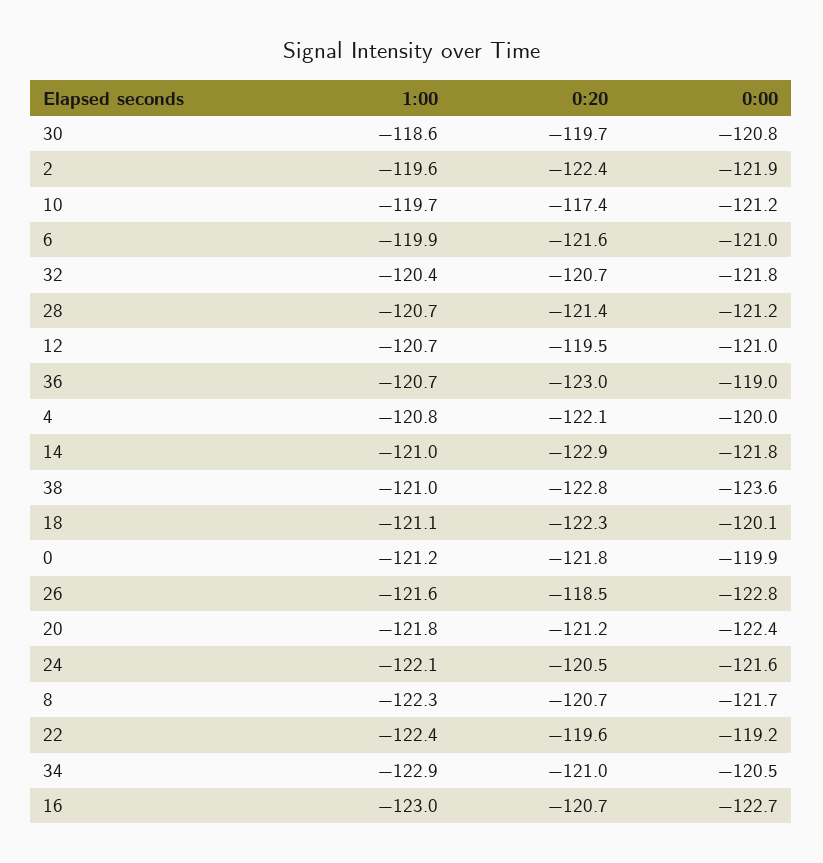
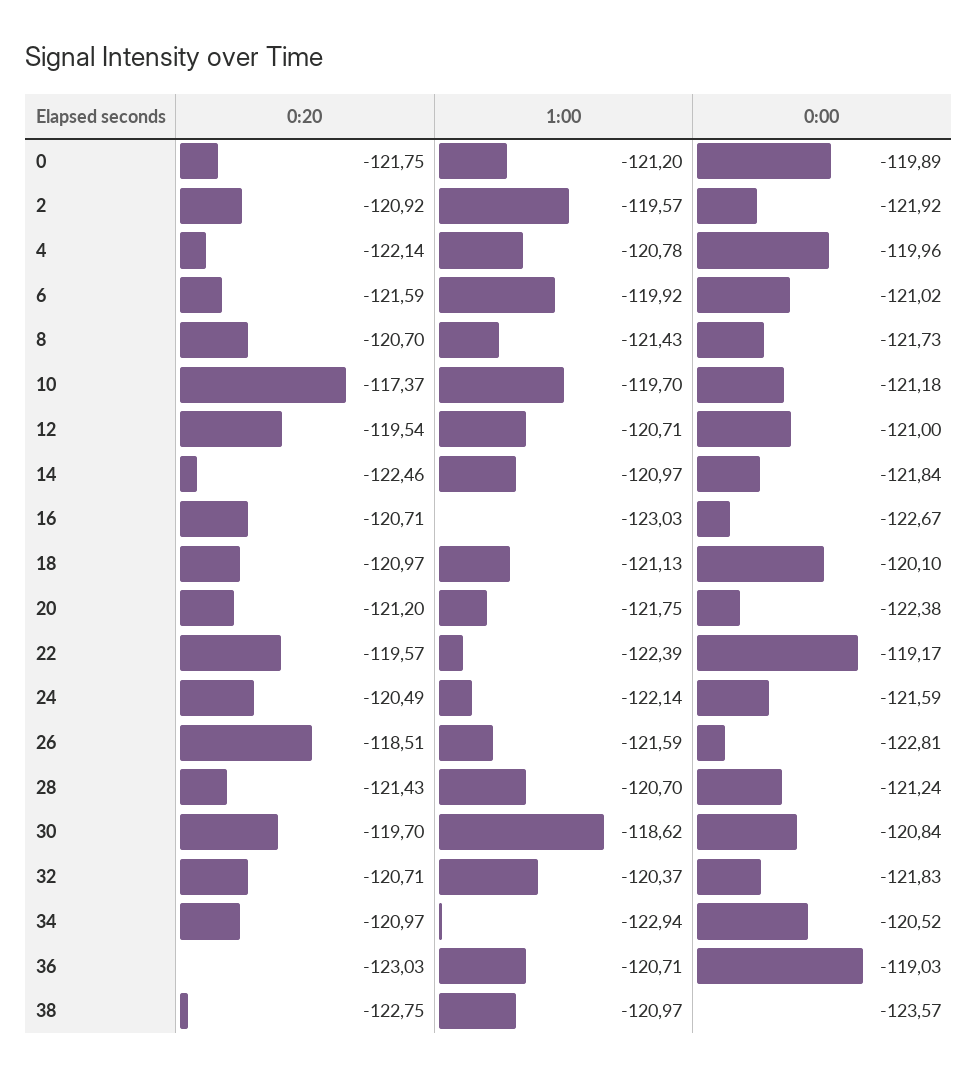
  {
    "1:00": {
      "30": -118.62,
      "2": -119.57,
      "10": -119.7,
      "6": -119.92,
      "32": -120.37,
      "28": -120.7,
      "12": -120.71,
      "36": -120.71,
      "4": -120.78,
      "14": -120.97,
      "38": -120.97,
      "18": -121.13,
      "0": -121.2,
      "26": -121.59,
      "20": -121.75,
      "24": -122.14,
-     "8": -122.3,
+     "8": -121.43,
      "22": -122.39,
      "34": -122.94,
      "16": -123.03
    },
    "0:20": {
      "30": -119.7,
-     "2": -122.4,
+     "2": -120.92,
      "10": -117.37,
      "6": -121.59,
      "32": -120.71,
      "28": -121.43,
      "12": -119.54,
      "36": -123.03,
      "4": -122.14,
-     "14": -122.9,
+     "14": -122.46,
      "38": -122.75,
-     "18": -122.3,
+     "18": -120.97,
      "0": -121.75,
      "26": -118.51,
      "20": -121.2,
      "24": -120.49,
      "8": -120.7,
      "22": -119.57,
      "34": -120.97,
      "16": -120.71
    },
    "0:00": {
      "30": -120.84,
      "2": -121.92,
      "10": -121.18,
      "6": -121.02,
      "32": -121.83,
      "28": -121.24,
      "12": -121,
      "36": -119.03,
      "4": -119.96,
      "14": -121.84,
      "38": -123.57,
      "18": -120.1,
      "0": -119.89,
      "26": -122.81,
      "20": -122.38,
      "24": -121.59,
      "8": -121.73,
      "22": -119.17,
      "34": -120.52,
      "16": -122.67
    }
  }

